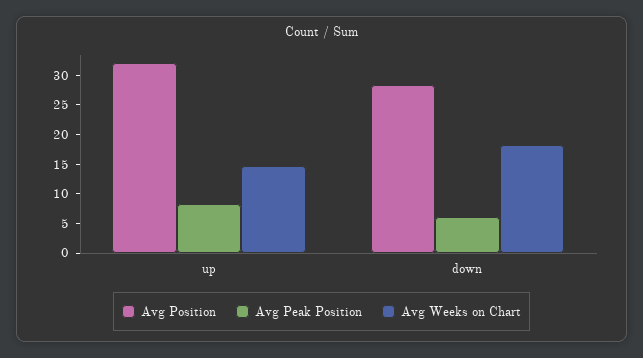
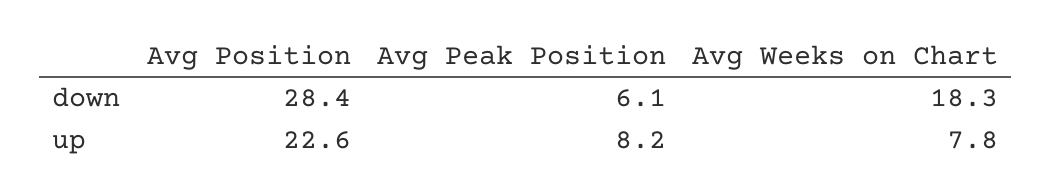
  {
    "Avg Position": {
-     "up": 32.5,
+     "up": 22.6,
      "down": 28.4
    },
    "Avg Peak Position": {
      "up": 8.2,
      "down": 6.1
    },
    "Avg Weeks on Chart": {
-     "up": 15,
+     "up": 7.8,
      "down": 18.3
    }
  }

